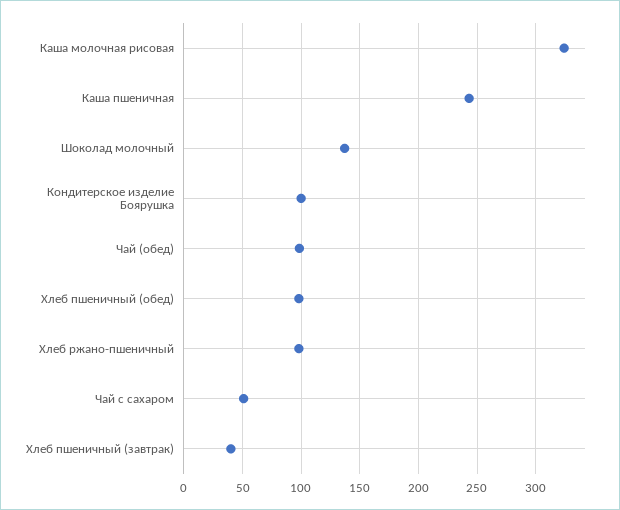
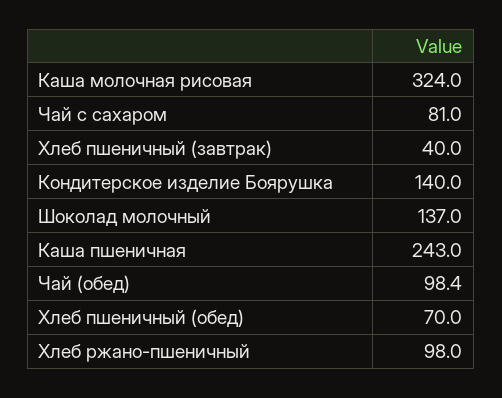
  {
    "Каша молочная рисовая": 324,
    "Каша пшеничная": 243,
    "Шоколад молочный": 137,
-   "Кондитерское изделие Боярушка": 100,
+   "Кондитерское изделие Боярушка": 140,
    "Чай (обед)": 98.4,
-   "Хлеб пшеничный (обед)": 100,
+   "Хлеб пшеничный (обед)": 70,
    "Хлеб ржано-пшеничный": 98,
-   "Чай с сахаром": 50,
+   "Чай с сахаром": 81,
    "Хлеб пшеничный (завтрак)": 40
  }

